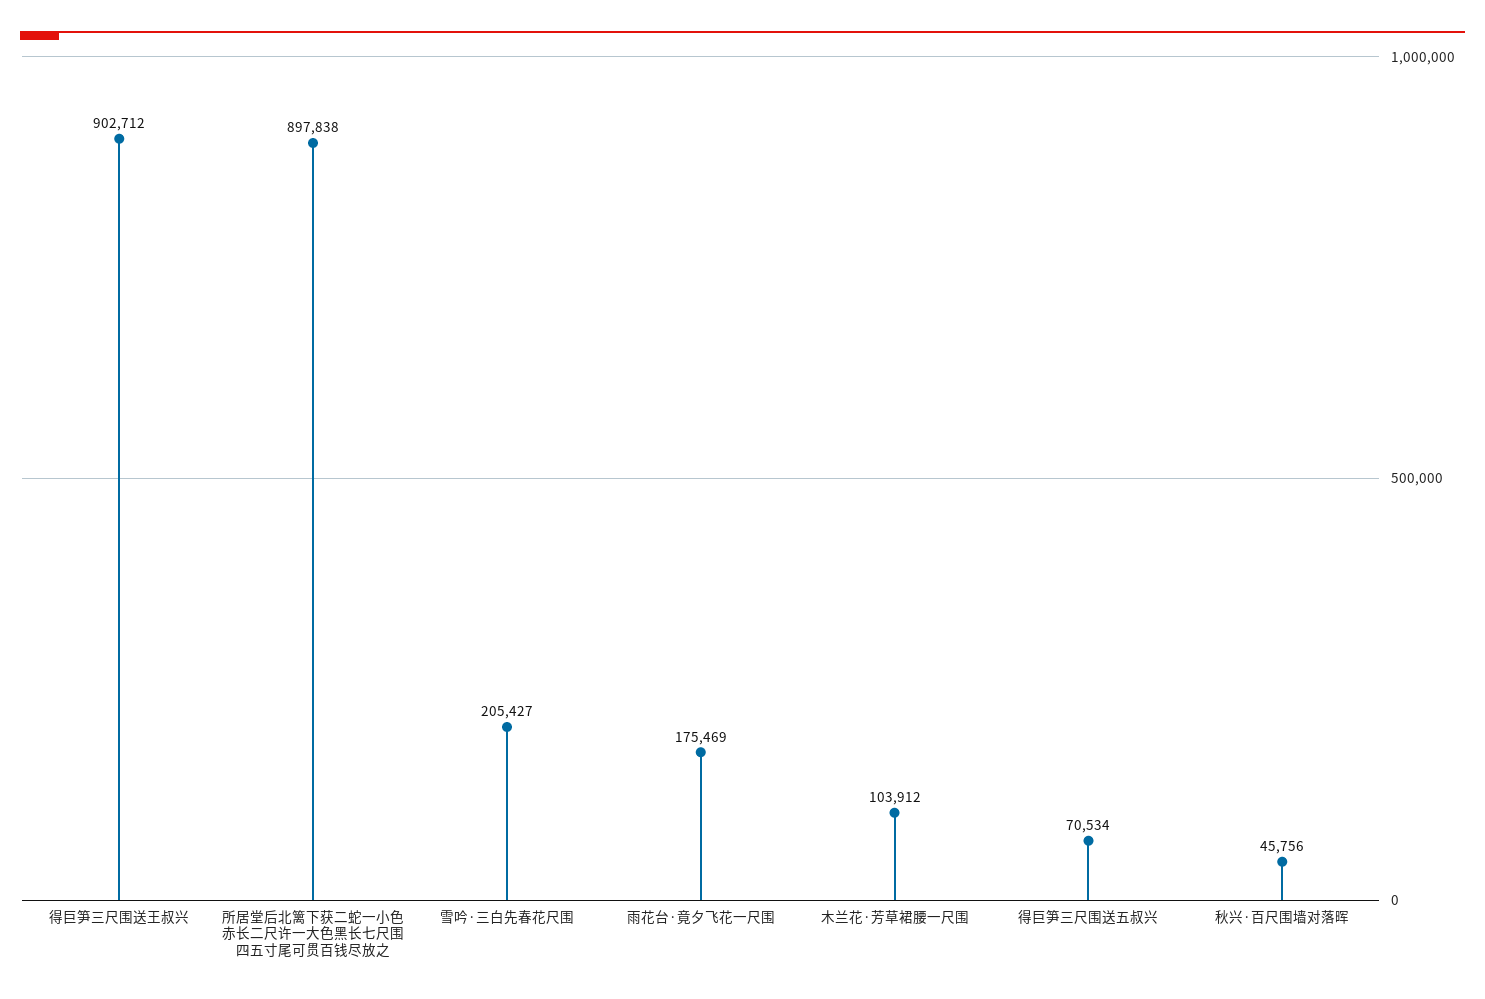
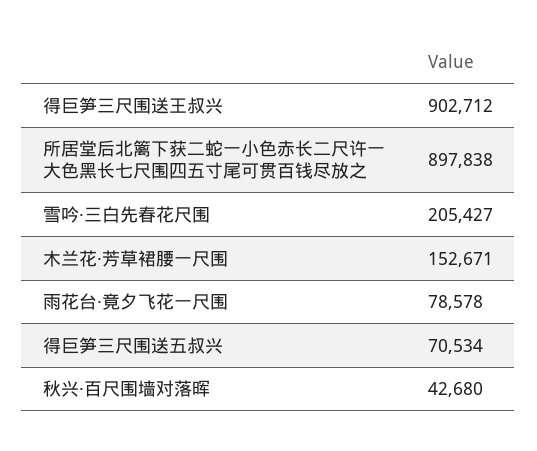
  {
    "得巨笋三尺围送王叔兴": 902712,
    "所居堂后北篱下获二蛇一小色赤长二尺许一大色黑长七尺围四五寸尾可贯百钱尽放之": 897838,
    "雪吟·三白先春花尺围": 205427,
-   "雨花台·竟夕飞花一尺围": 175469,
+   "雨花台·竟夕飞花一尺围": 78578,
-   "木兰花·芳草裙腰一尺围": 103912,
+   "木兰花·芳草裙腰一尺围": 152671,
    "得巨笋三尺围送五叔兴": 70534,
-   "秋兴·百尺围墙对落晖": 45756
+   "秋兴·百尺围墙对落晖": 42680
  }

